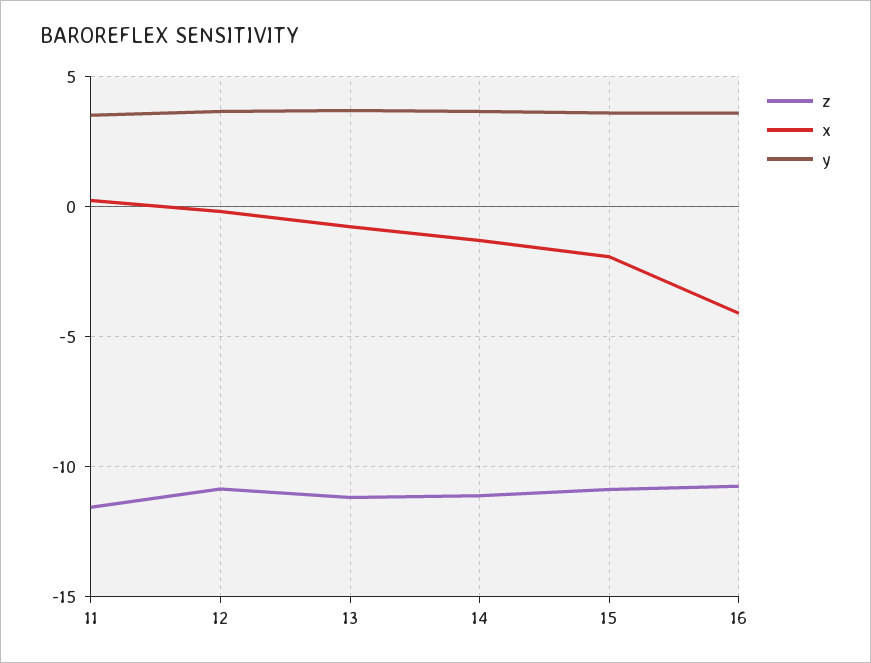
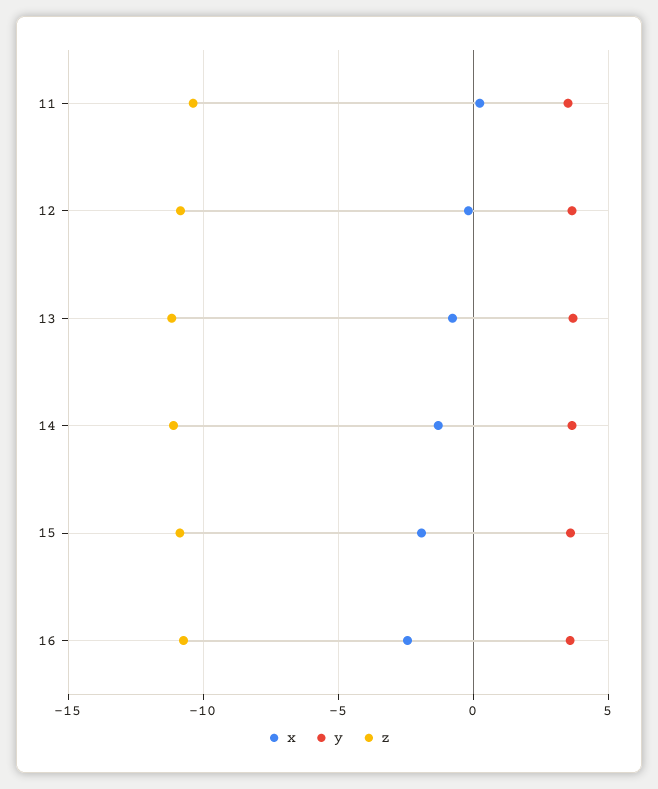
  {
    "z": {
-     "11": -11.5,
+     "11": -10.5,
      "12": -11,
      "13": -11,
      "14": -11,
      "15": -11,
      "16": -10.5
    },
    "x": {
      "11": 0,
      "12": 0,
      "13": -1,
      "14": -1.5,
      "15": -2,
-     "16": -4
+     "16": -2.5
    },
    "y": {
      "11": 3.5,
      "12": 3.5,
      "13": 3.5,
      "14": 3.5,
      "15": 3.5,
      "16": 3.5
    }
  }

